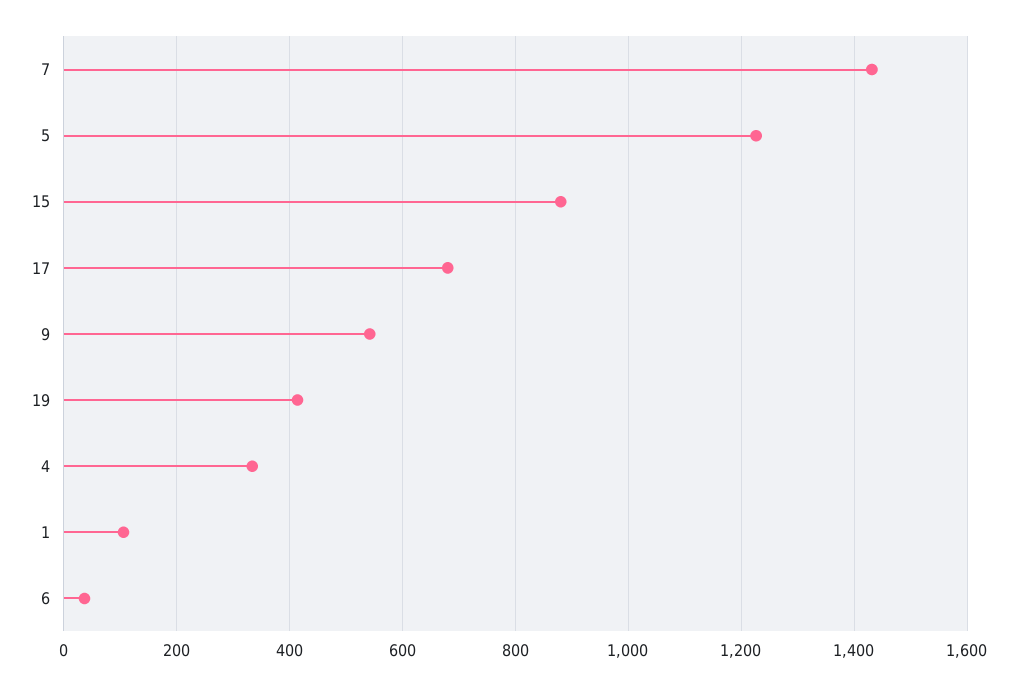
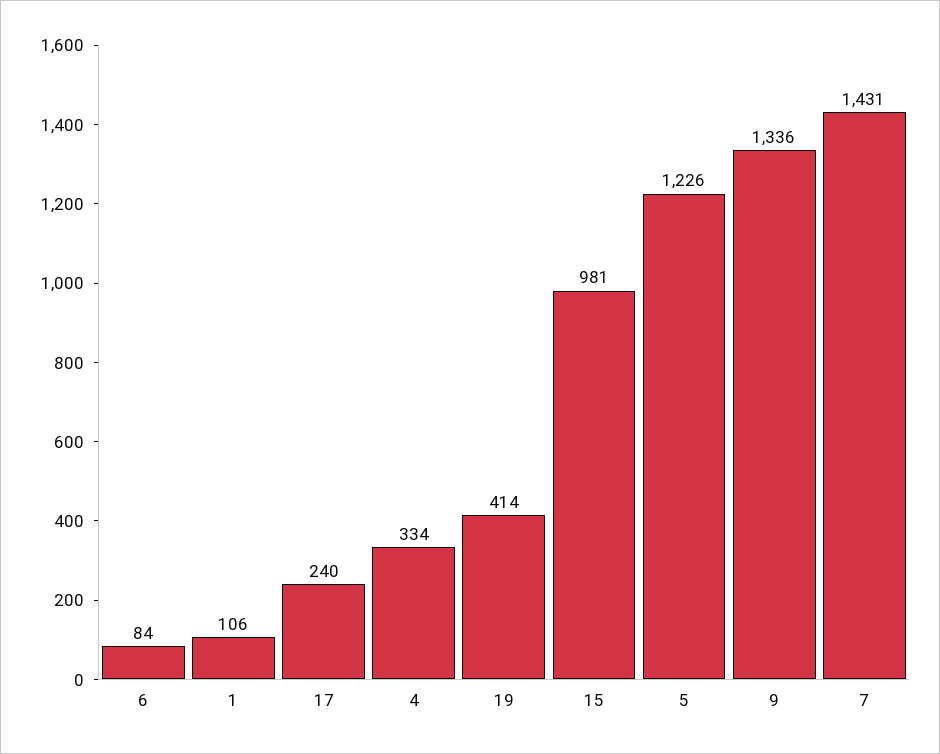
  {
    "7": 1431,
    "5": 1226,
-   "15": 880,
+   "15": 981,
-   "17": 680,
+   "17": 240,
-   "9": 540,
+   "9": 1336,
    "19": 414,
    "4": 334,
    "1": 106,
-   "6": 40
+   "6": 84
  }

